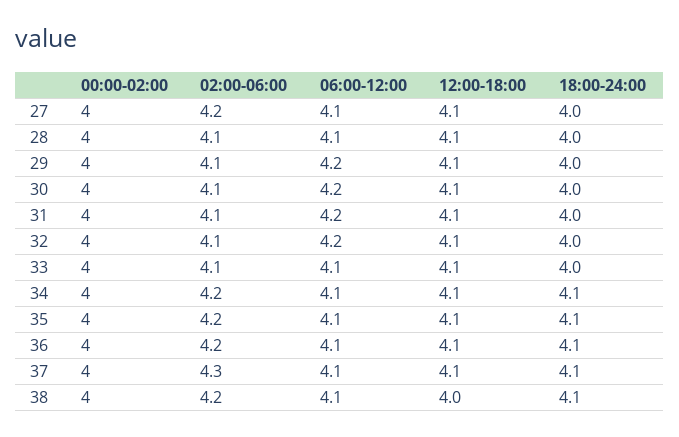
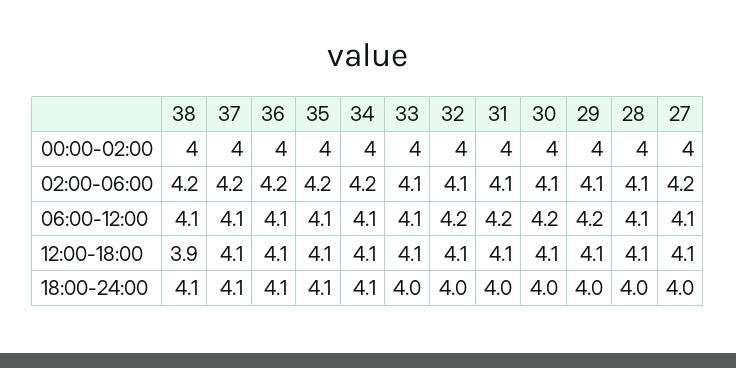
  {
    "00:00-02:00": {
      "27": 4,
      "28": 4,
      "29": 4,
      "30": 4,
      "31": 4,
      "32": 4,
      "33": 4,
      "34": 4,
      "35": 4,
      "36": 4,
      "37": 4,
      "38": 4
    },
    "02:00-06:00": {
      "27": 4.2,
      "28": 4.1,
      "29": 4.1,
      "30": 4.1,
      "31": 4.1,
      "32": 4.1,
      "33": 4.1,
      "34": 4.2,
      "35": 4.2,
      "36": 4.2,
-     "37": 4.3,
+     "37": 4.2,
      "38": 4.2
    },
    "06:00-12:00": {
      "27": 4.1,
      "28": 4.1,
      "29": 4.2,
      "30": 4.2,
      "31": 4.2,
      "32": 4.2,
      "33": 4.1,
      "34": 4.1,
      "35": 4.1,
      "36": 4.1,
      "37": 4.1,
      "38": 4.1
    },
    "12:00-18:00": {
      "27": 4.1,
      "28": 4.1,
      "29": 4.1,
      "30": 4.1,
      "31": 4.1,
      "32": 4.1,
      "33": 4.1,
      "34": 4.1,
      "35": 4.1,
      "36": 4.1,
      "37": 4.1,
-     "38": 4
+     "38": 3.9
    },
    "18:00-24:00": {
      "27": 4,
      "28": 4,
      "29": 4,
      "30": 4,
      "31": 4,
      "32": 4,
      "33": 4,
      "34": 4.1,
      "35": 4.1,
      "36": 4.1,
      "37": 4.1,
      "38": 4.1
    }
  }

